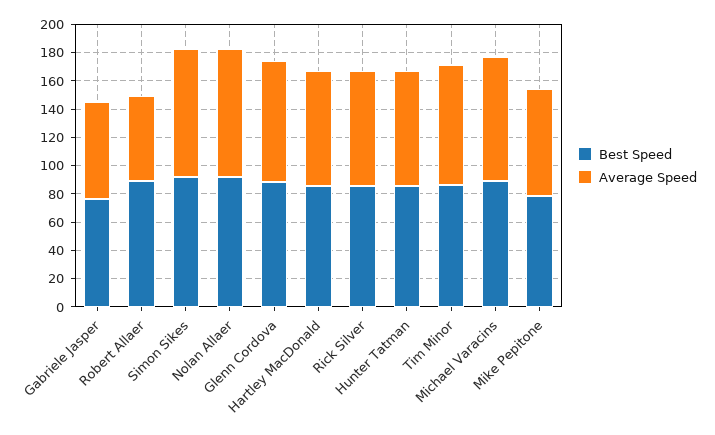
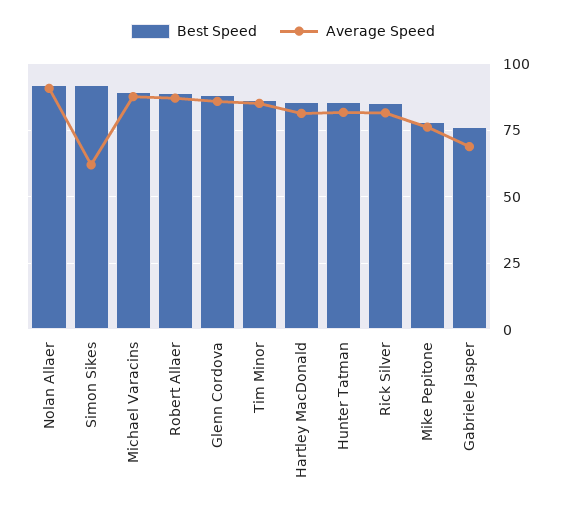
  {
    "Best Speed": {
      "Gabriele Jasper": 77.5,
      "Robert Allaer": 90,
      "Simon Sikes": 92.5,
      "Nolan Allaer": 92.5,
      "Glenn Cordova": 87.5,
      "Hartley MacDonald": 85,
      "Rick Silver": 85,
      "Hunter Tatman": 85,
      "Tim Minor": 87.5,
      "Michael Varacins": 90,
      "Mike Pepitone": 77.5
    },
    "Average Speed": {
      "Gabriele Jasper": 70,
-     "Robert Allaer": 60,
+     "Robert Allaer": 87.5,
-     "Simon Sikes": 90,
+     "Simon Sikes": 62.5,
      "Nolan Allaer": 90,
      "Glenn Cordova": 85,
      "Hartley MacDonald": 82.5,
      "Rick Silver": 82.5,
      "Hunter Tatman": 82.5,
      "Tim Minor": 85,
      "Michael Varacins": 87.5,
      "Mike Pepitone": 75
    }
  }

